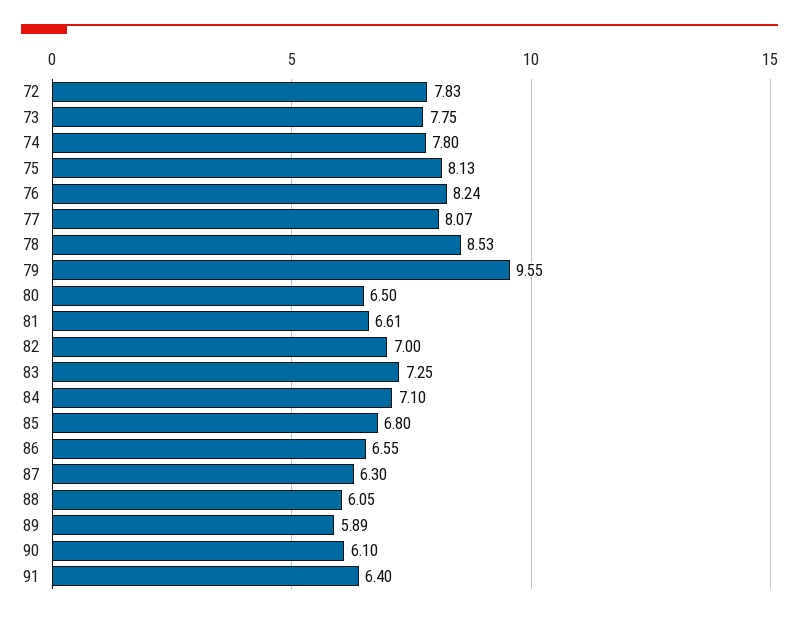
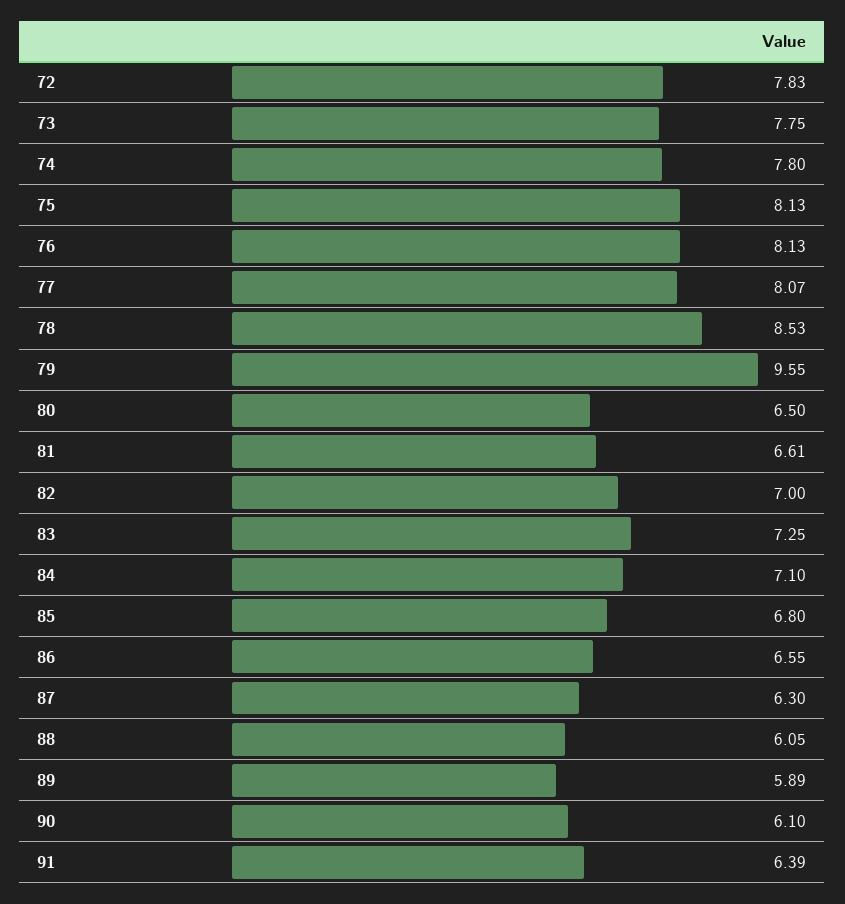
  {
    "72": 7.83,
    "73": 7.75,
    "74": 7.8,
    "75": 8.13,
-   "76": 8.24,
+   "76": 8.13,
    "77": 8.07,
    "78": 8.53,
    "79": 9.55,
    "80": 6.5,
    "81": 6.61,
    "82": 7,
    "83": 7.25,
    "84": 7.1,
    "85": 6.8,
    "86": 6.55,
    "87": 6.3,
    "88": 6.05,
    "89": 5.89,
    "90": 6.1,
-   "91": 6.4
+   "91": 6.39
  }

